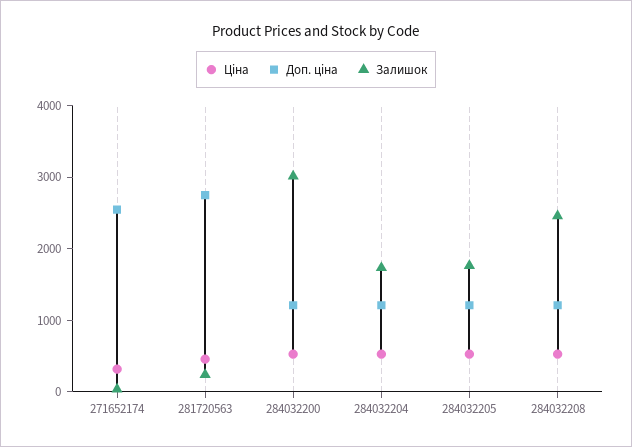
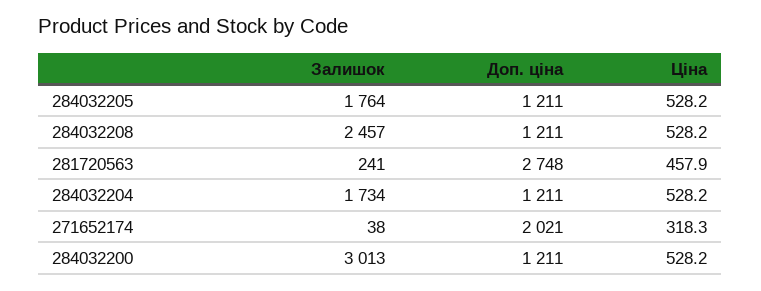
  {
    "Ціна": {
      "271652174": 318.3,
      "281720563": 457.9,
      "284032200": 528.2,
      "284032204": 528.2,
      "284032205": 528.2,
      "284032208": 528.2
    },
    "Доп. ціна": {
-     "271652174": 2600,
+     "271652174": 2021,
      "281720563": 2748,
      "284032200": 1211,
      "284032204": 1211,
      "284032205": 1211,
      "284032208": 1211
    },
    "Залишок": {
      "271652174": 38,
      "281720563": 241,
      "284032200": 3013,
      "284032204": 1734,
      "284032205": 1764,
      "284032208": 2457
    }
  }

